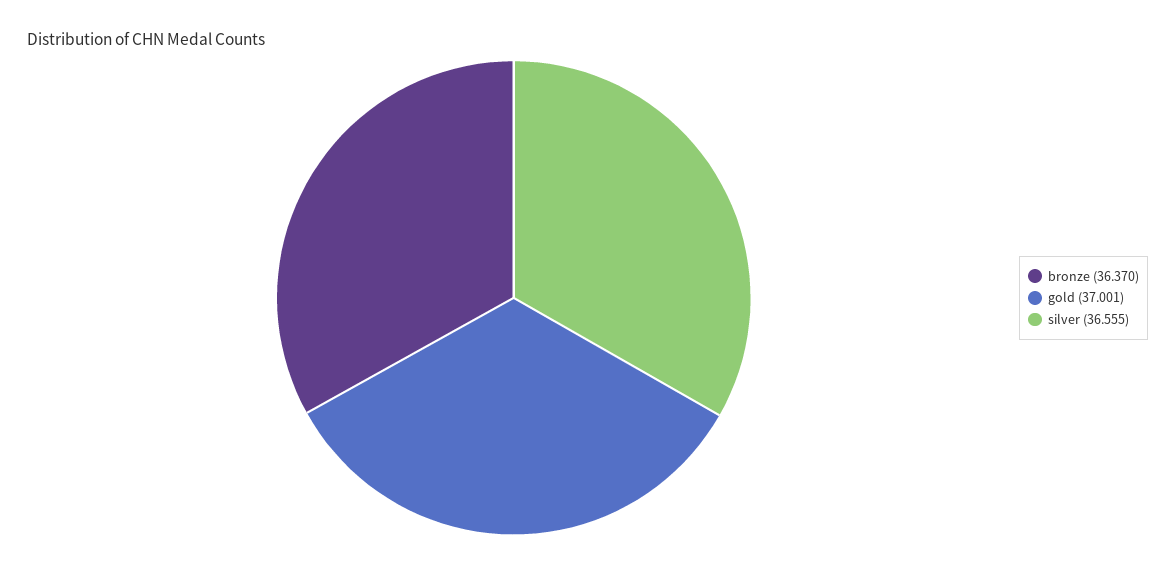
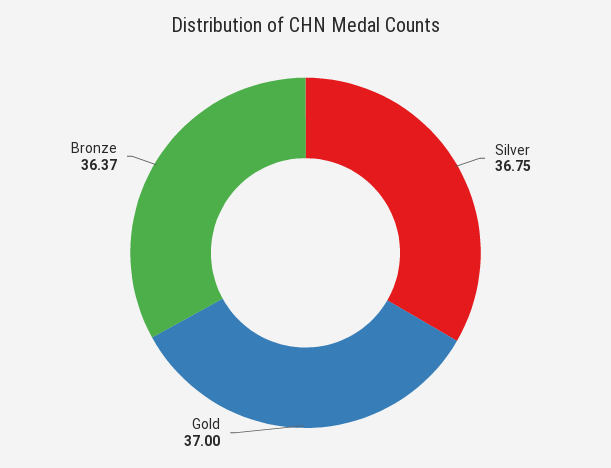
  {
    "bronze": 36.37,
    "gold": 37.001,
-   "silver": 36.555
+   "silver": 36.75
  }

